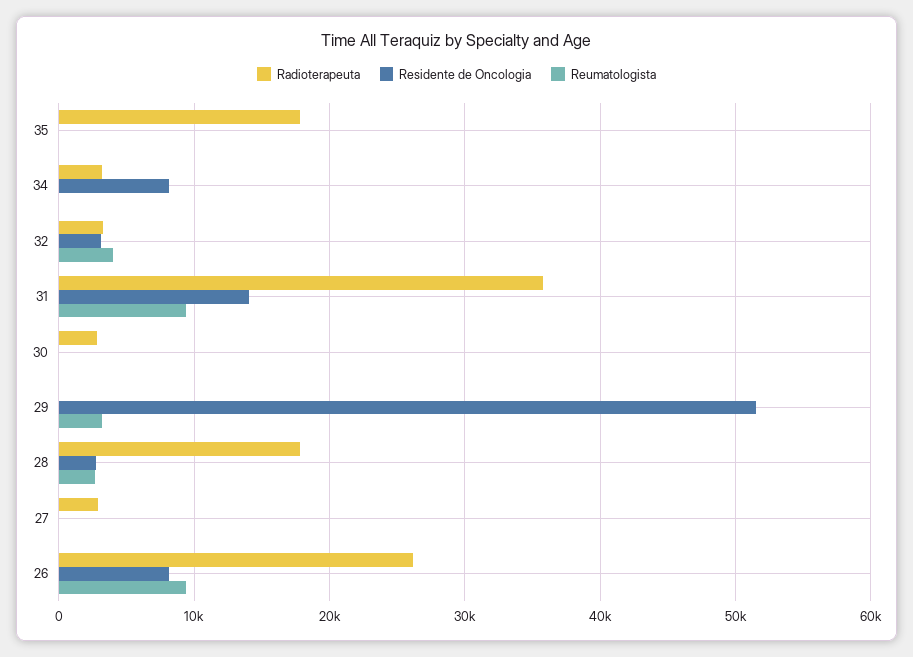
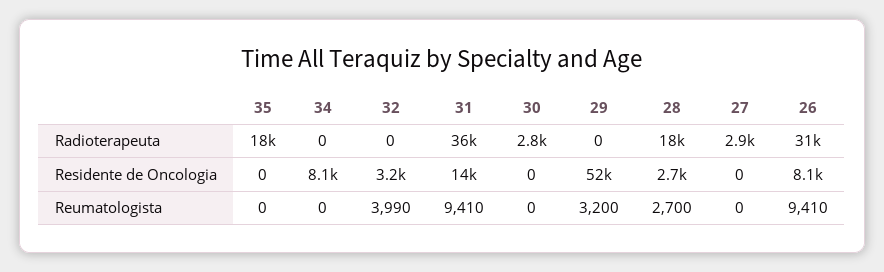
  {
    "Radioterapeuta": {
      "35": 18000,
-     "34": 3000,
+     "34": 0,
-     "32": 3000,
+     "32": 0,
      "31": 36000,
      "30": 2800,
      "29": 0,
      "28": 18000,
      "27": 2900,
-     "26": 26000
+     "26": 31000
    },
    "Residente de Oncologia": {
      "35": 0,
      "34": 8100,
      "32": 3200,
      "31": 14000,
      "30": 0,
      "29": 52000,
      "28": 2700,
      "27": 0,
      "26": 8100
    },
    "Reumatologista": {
      "35": 0,
      "34": 0,
      "32": 3990,
      "31": 9410,
      "30": 0,
      "29": 3200,
      "28": 2700,
      "27": 0,
      "26": 9410
    }
  }

